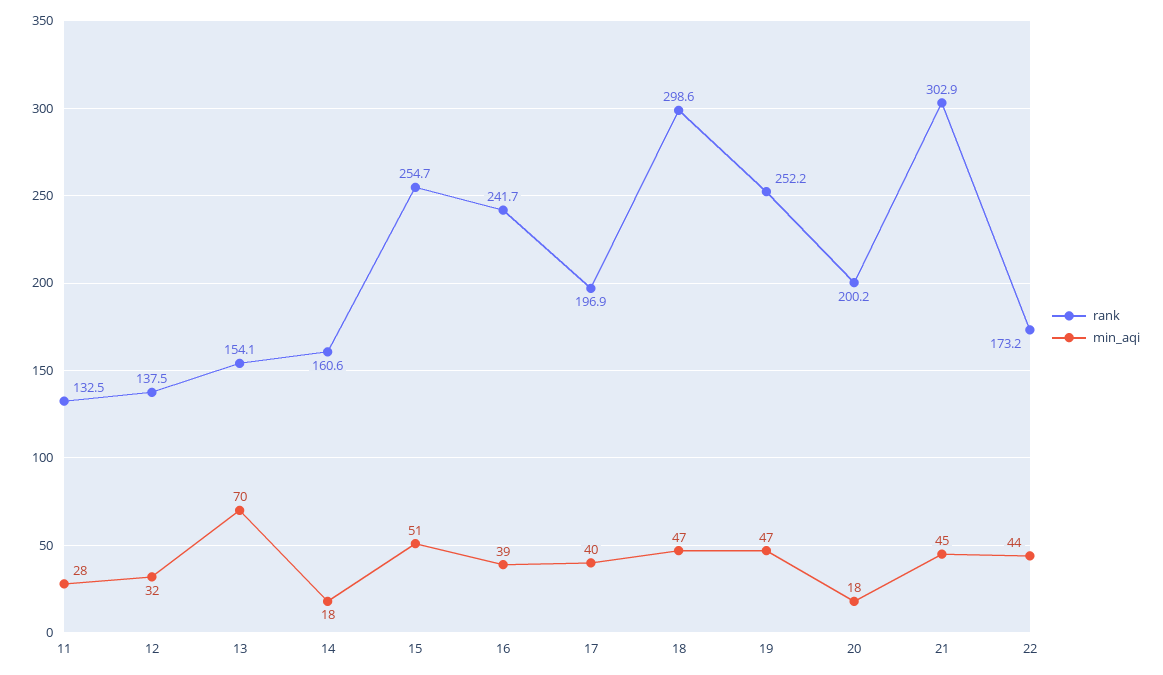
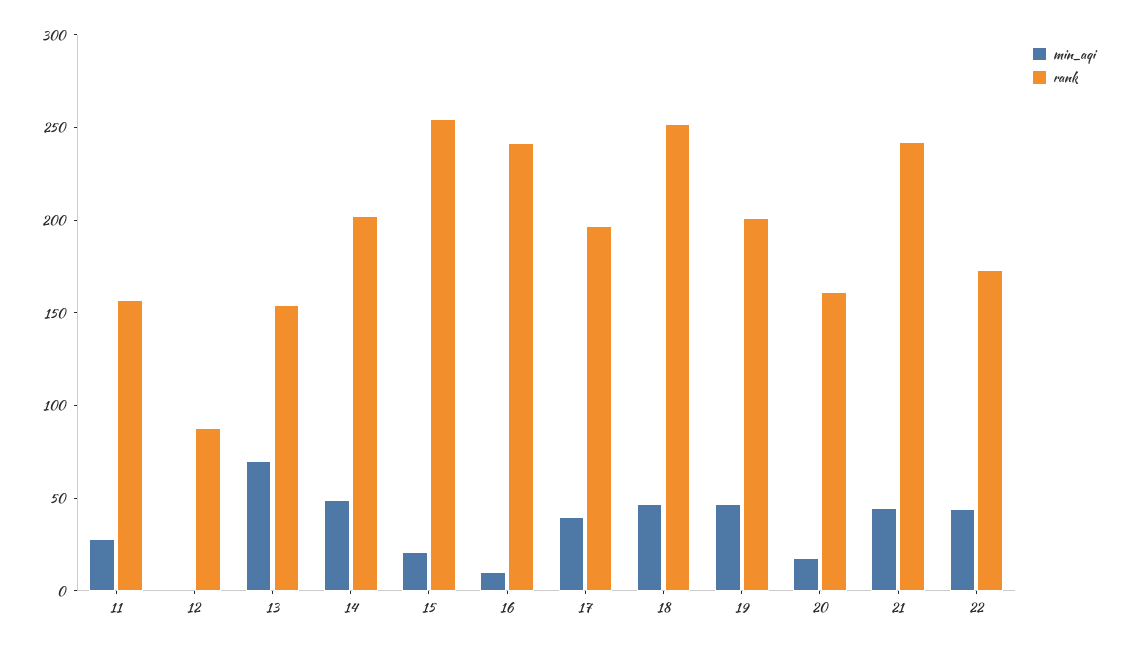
  {
    "rank": {
-     "11": 132.5,
+     "11": 160,
-     "12": 137.5,
+     "12": 90,
      "13": 154.1,
-     "14": 160.6,
+     "14": 200,
      "15": 254.7,
      "16": 241.7,
      "17": 196.9,
-     "18": 298.6,
+     "18": 250,
-     "19": 252.2,
+     "19": 200,
-     "20": 200.2,
+     "20": 160,
-     "21": 302.9,
+     "21": 240,
      "22": 173.2
    },
    "min_aqi": {
      "11": 28,
-     "12": 32,
+     "12": 0,
      "13": 70,
-     "14": 18,
+     "14": 50,
-     "15": 51,
+     "15": 20,
-     "16": 39,
+     "16": 10,
      "17": 40,
      "18": 47,
      "19": 47,
      "20": 18,
      "21": 45,
      "22": 44
    }
  }

